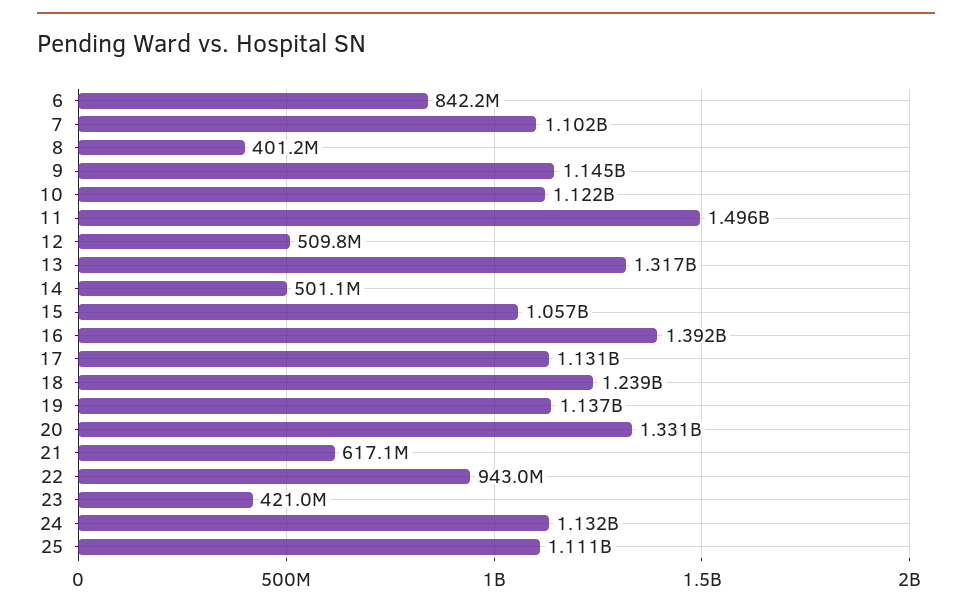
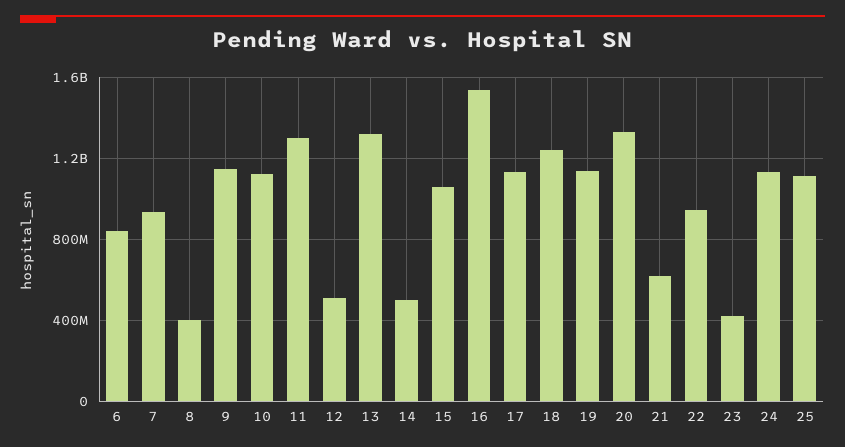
  {
    "6": 842200000,
-   "7": 1102000000,
+   "7": 950000000,
    "8": 401200000,
    "9": 1145000000,
    "10": 1122000000,
-   "11": 1496000000,
+   "11": 1300000000,
    "12": 509800000,
    "13": 1317000000,
    "14": 501100000,
    "15": 1057000000,
-   "16": 1392000000,
+   "16": 1550000000,
    "17": 1131000000,
    "18": 1239000000,
    "19": 1137000000,
    "20": 1331000000,
    "21": 617100000,
    "22": 943000000,
    "23": 421000000,
    "24": 1132000000,
    "25": 1111000000
  }

